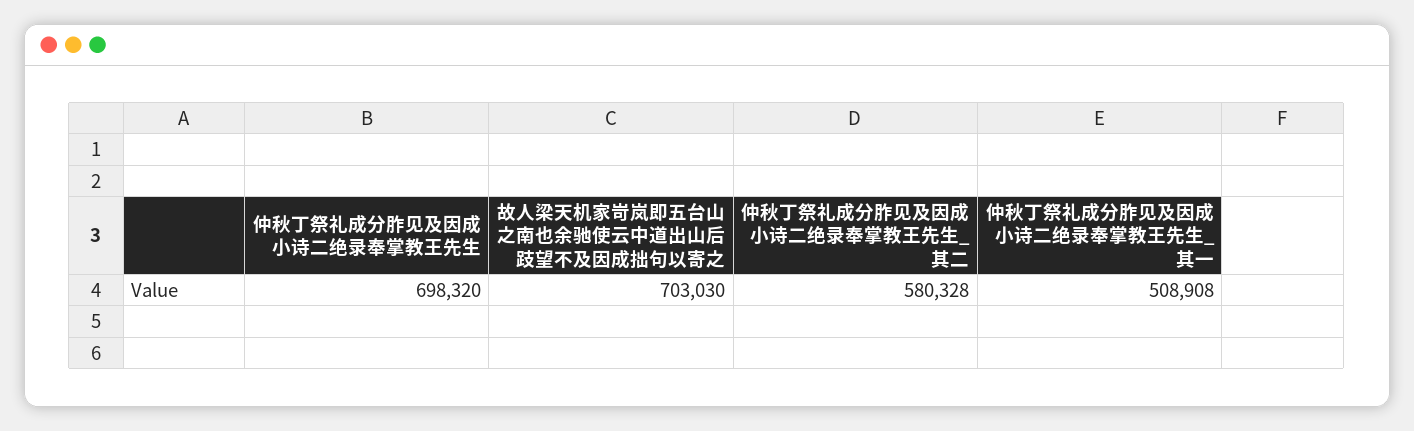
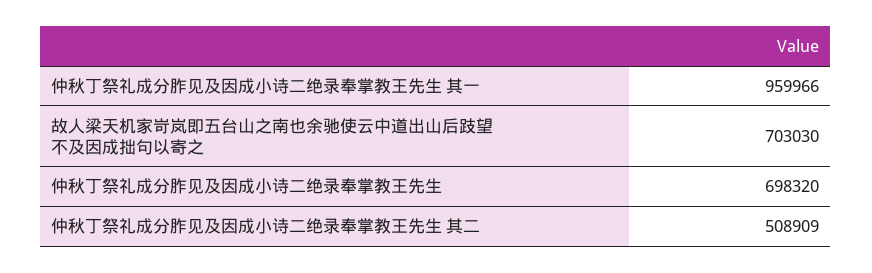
  {
    "仲秋丁祭礼成分胙见及因成小诗二绝录奉掌教王先生": 698320,
    "故人梁天机家岢岚即五台山之南也余驰使云中道出山后跂望不及因成拙句以寄之": 703030,
-   "仲秋丁祭礼成分胙见及因成小诗二绝录奉掌教王先生_其二": 580328,
+   "仲秋丁祭礼成分胙见及因成小诗二绝录奉掌教王先生_其二": 508909,
-   "仲秋丁祭礼成分胙见及因成小诗二绝录奉掌教王先生_其一": 508908
+   "仲秋丁祭礼成分胙见及因成小诗二绝录奉掌教王先生_其一": 959966
  }

